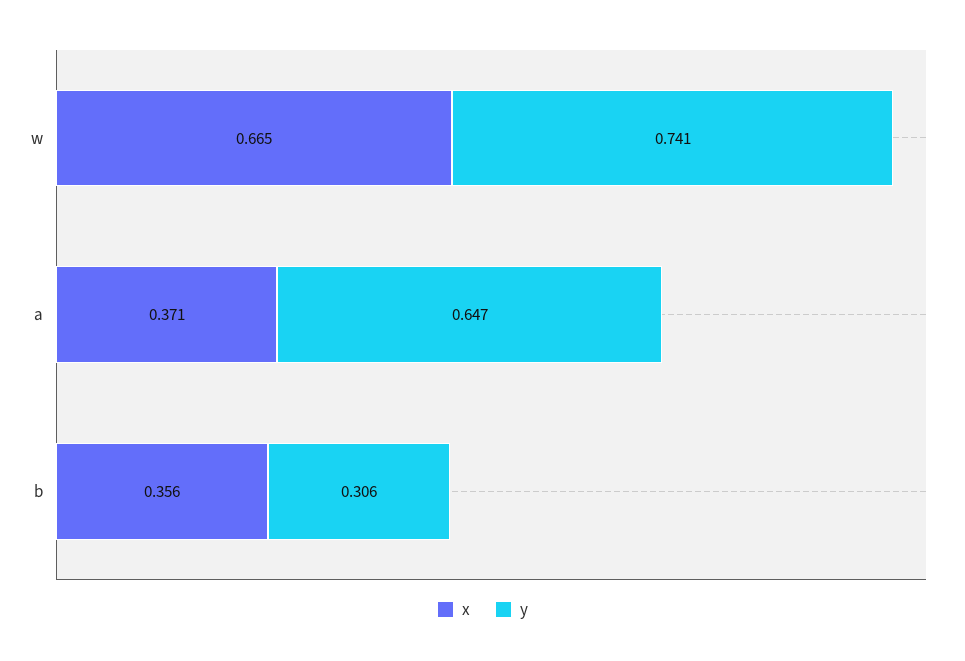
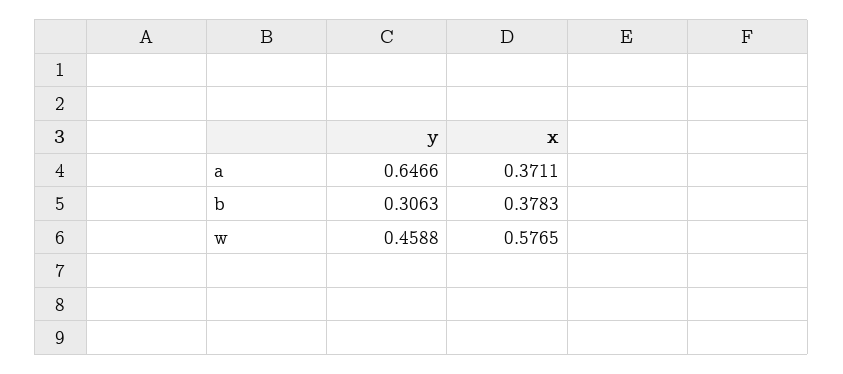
  {
    "x": {
-     "w": 0.665,
+     "w": 0.5765,
      "a": 0.3711,
-     "b": 0.356
+     "b": 0.3783
    },
    "y": {
-     "w": 0.741,
+     "w": 0.4588,
      "a": 0.6466,
      "b": 0.3063
    }
  }

